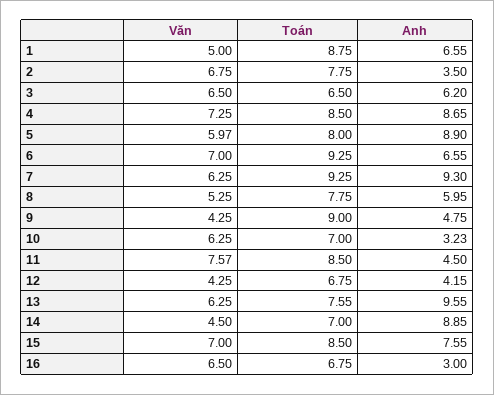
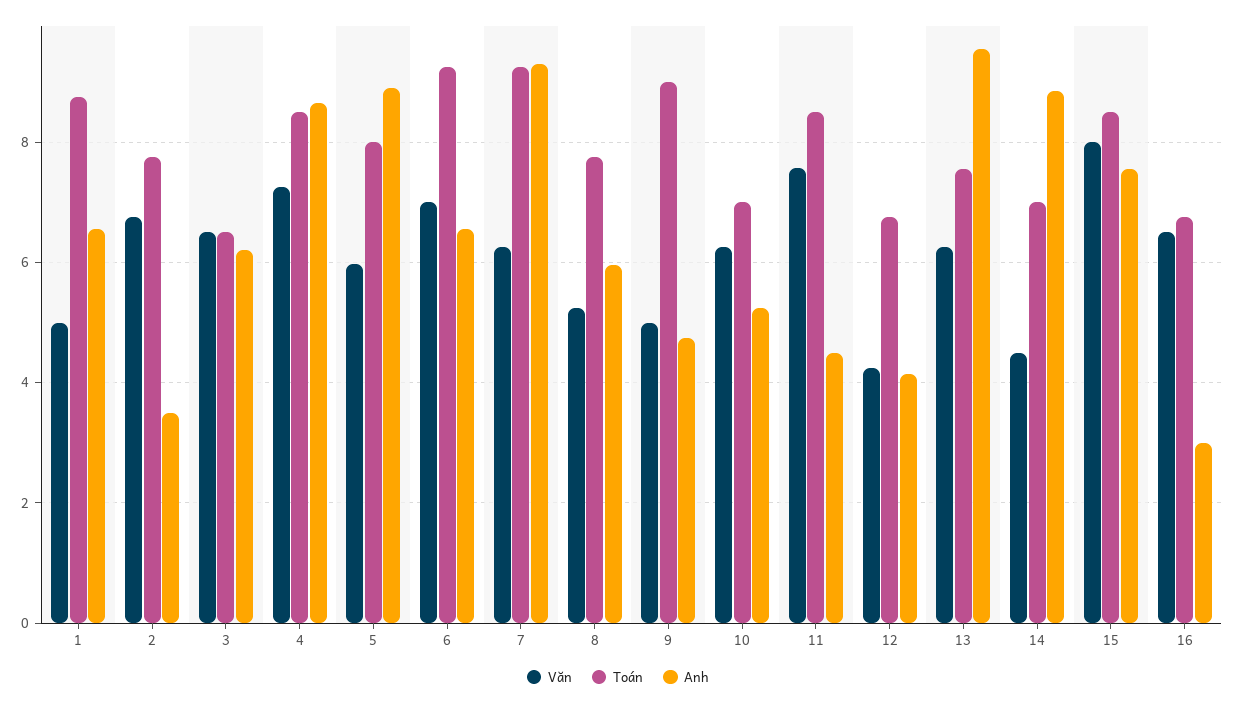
  {
    "Văn": {
      "1": 5,
      "2": 6.75,
      "3": 6.5,
      "4": 7.25,
      "5": 5.97,
      "6": 7,
      "7": 6.25,
      "8": 5.25,
-     "9": 4.25,
+     "9": 5,
      "10": 6.25,
      "11": 7.57,
      "12": 4.25,
      "13": 6.25,
      "14": 4.5,
-     "15": 7,
+     "15": 8,
      "16": 6.5
    },
    "Toán": {
      "1": 8.75,
      "2": 7.75,
      "3": 6.5,
      "4": 8.5,
      "5": 8,
      "6": 9.25,
      "7": 9.25,
      "8": 7.75,
      "9": 9,
      "10": 7,
      "11": 8.5,
      "12": 6.75,
      "13": 7.55,
      "14": 7,
      "15": 8.5,
      "16": 6.75
    },
    "Anh": {
      "1": 6.55,
      "2": 3.5,
      "3": 6.2,
      "4": 8.65,
      "5": 8.9,
      "6": 6.55,
      "7": 9.3,
      "8": 5.95,
      "9": 4.75,
-     "10": 3.23,
+     "10": 5.2,
      "11": 4.5,
      "12": 4.15,
      "13": 9.55,
      "14": 8.85,
      "15": 7.55,
      "16": 3
    }
  }

